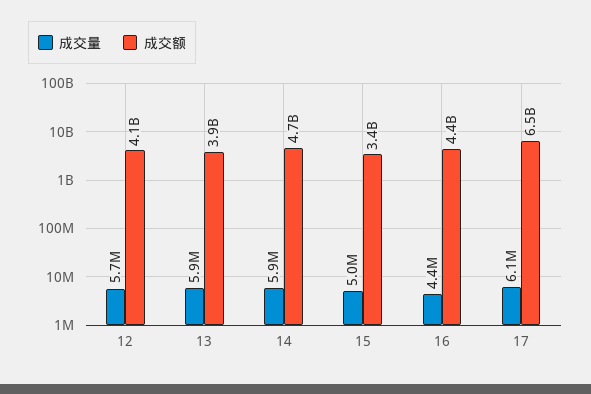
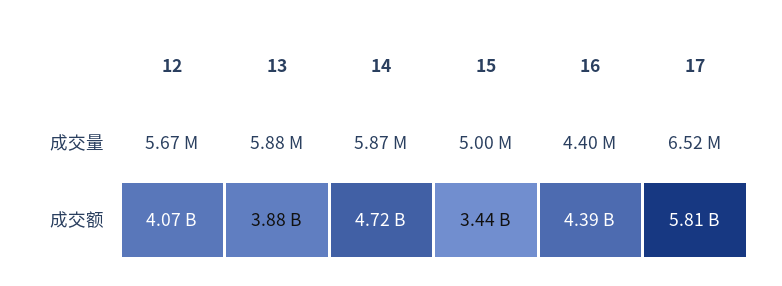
  {
    "成交量": {
      "12": 5670000,
      "13": 5880000,
      "14": 5870000,
      "15": 5000000,
      "16": 4400000,
-     "17": 6100000
+     "17": 6520000
    },
    "成交额": {
      "12": 4070000000,
      "13": 3880000000,
      "14": 4720000000,
      "15": 3440000000,
      "16": 4390000000,
-     "17": 6500000000
+     "17": 5810000000
    }
  }

